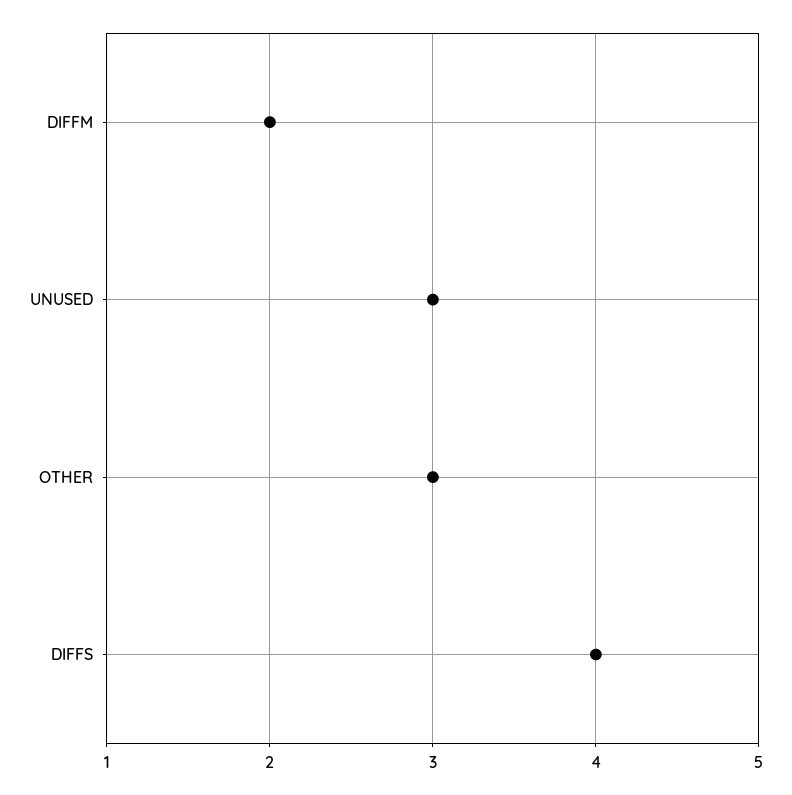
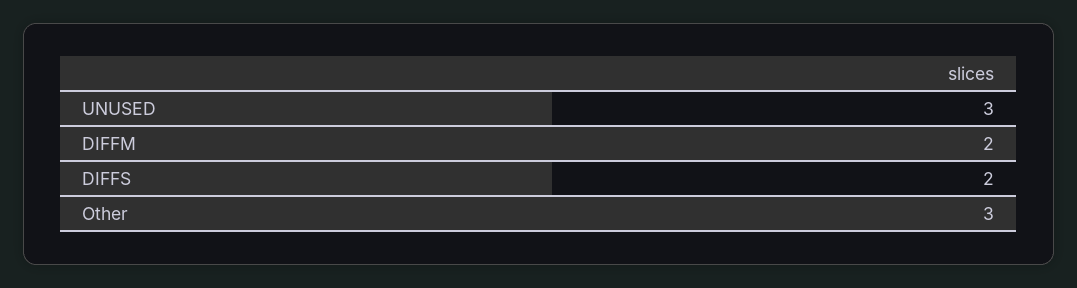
  {
    "DIFFM": 2,
    "UNUSED": 3,
    "OTHER": 3,
-   "DIFFS": 4
+   "DIFFS": 2
  }

